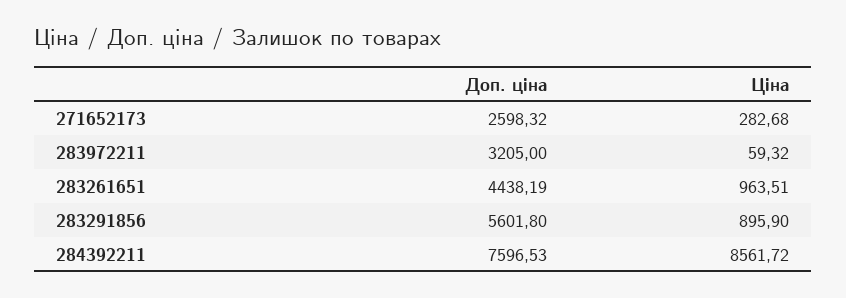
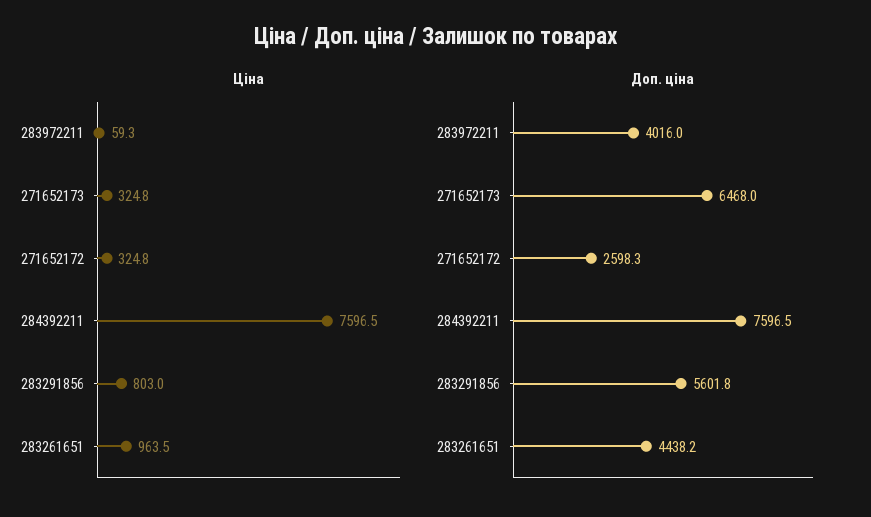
  {
    "Доп. ціна": {
-     "271652173": 2598.32,
+     "271652173": 6468,
-     "283972211": 3205,
+     "283972211": 4016,
      "283261651": 4438.19,
      "283291856": 5601.8,
-     "284392211": 7596.53
+     "284392211": 7596.53,
+     "271652172": 2598.3
    },
    "Ціна": {
-     "271652173": 282.68,
+     "271652173": 324.8,
      "283972211": 59.32,
      "283261651": 963.51,
-     "283291856": 895.9,
+     "283291856": 803,
-     "284392211": 8561.72
+     "284392211": 7596.5,
+     "271652172": 324.8
    }
  }

